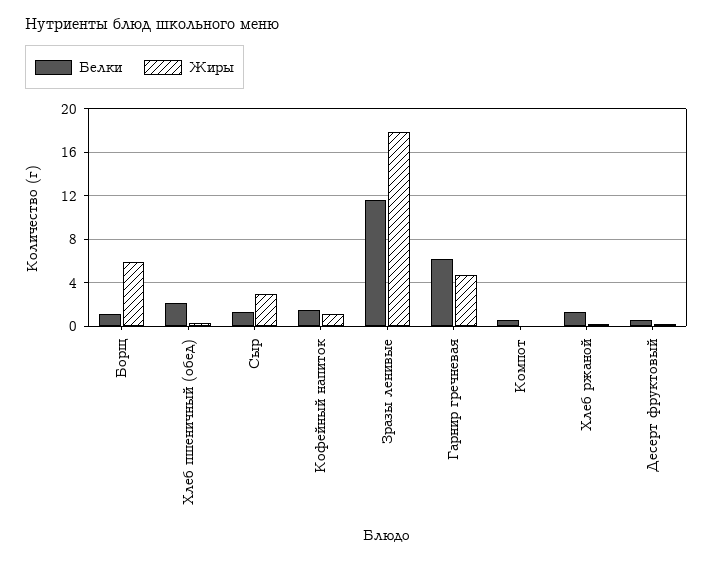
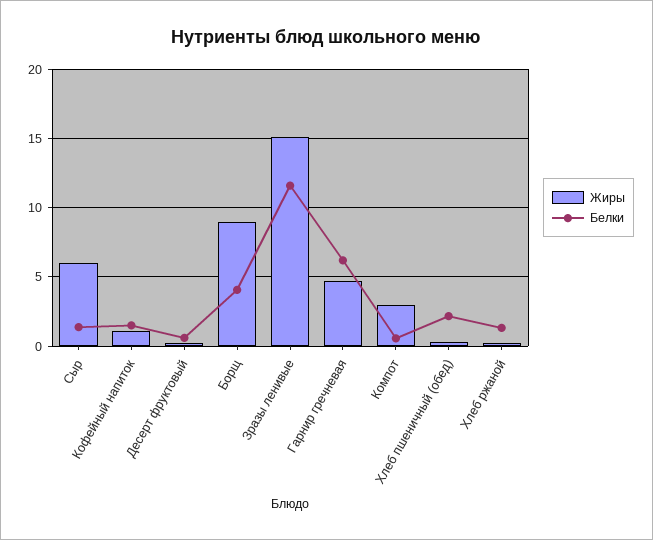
  {
    "Белки": {
-     "Борщ": 1,
+     "Борщ": 4,
      "Хлеб пшеничный (обед)": 2,
      "Сыр": 1.5,
      "Кофейный напиток": 1.5,
      "Зразы ленивые": 11.5,
      "Гарнир гречневая": 6,
      "Компот": 0.5,
      "Хлеб ржаной": 1.5,
      "Десерт фруктовый": 0.5
    },
    "Жиры": {
-     "Борщ": 6,
+     "Борщ": 9,
      "Хлеб пшеничный (обед)": 0.5,
-     "Сыр": 3,
+     "Сыр": 6,
      "Кофейный напиток": 1,
-     "Зразы ленивые": 18,
+     "Зразы ленивые": 15,
      "Гарнир гречневая": 4.5,
-     "Компот": 0,
+     "Компот": 3,
      "Хлеб ржаной": 0,
      "Десерт фруктовый": 0
    }
  }

